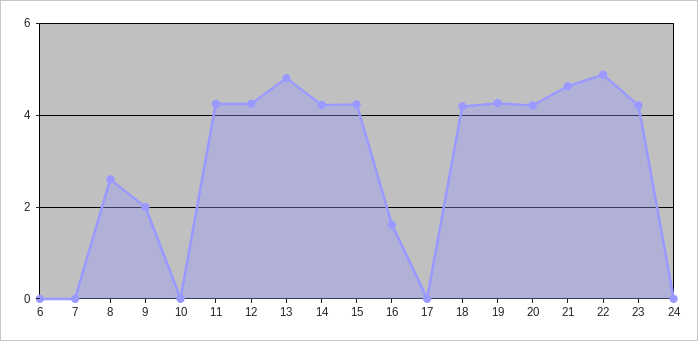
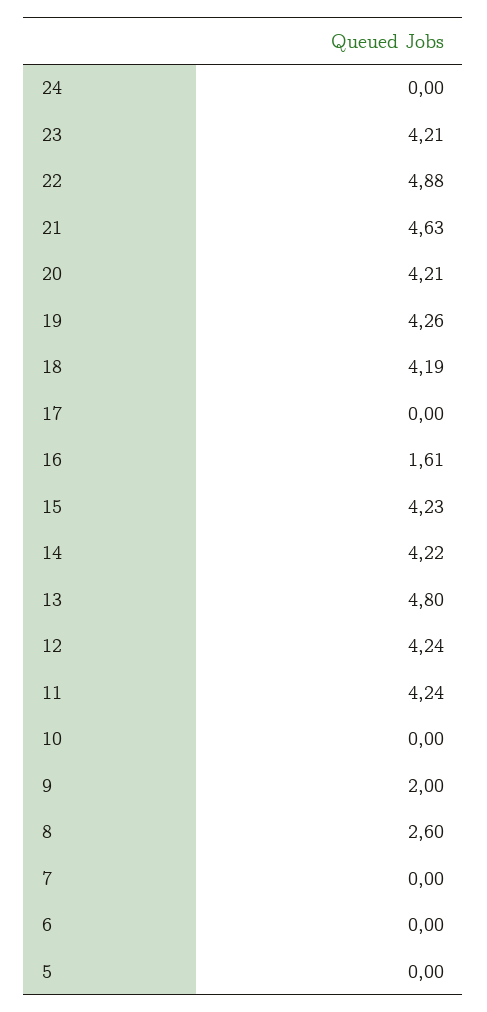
  {
    "6": 0,
    "7": 0,
    "8": 2.6,
    "9": 2,
    "10": 0,
    "11": 4.24,
    "12": 4.24,
    "13": 4.8,
    "14": 4.22,
    "15": 4.23,
    "16": 1.61,
    "17": 0,
    "18": 4.19,
    "19": 4.26,
    "20": 4.21,
    "21": 4.63,
    "22": 4.88,
    "23": 4.21,
-   "24": 0
+   "24": 0,
+   "5": 0
  }

